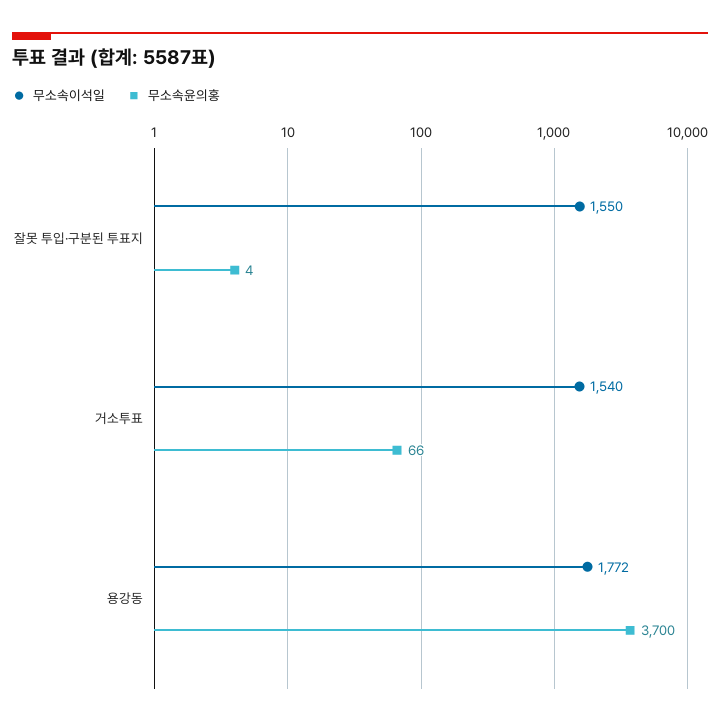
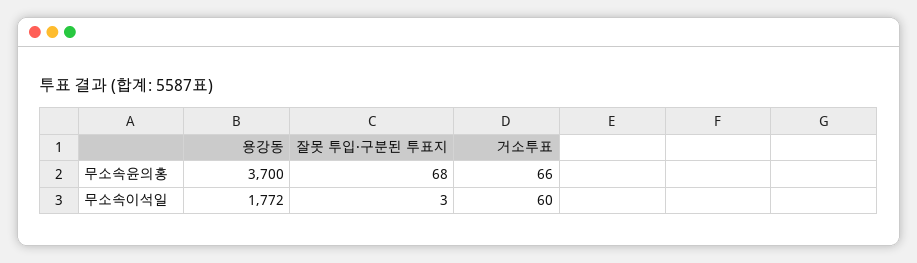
  {
    "무소속이석일": {
-     "잘못 투입·구분된 투표지": 1550,
+     "잘못 투입·구분된 투표지": 3,
-     "거소투표": 1540,
+     "거소투표": 60,
      "용강동": 1772
    },
    "무소속윤의홍": {
-     "잘못 투입·구분된 투표지": 4,
+     "잘못 투입·구분된 투표지": 68,
      "거소투표": 66,
      "용강동": 3700
    }
  }

